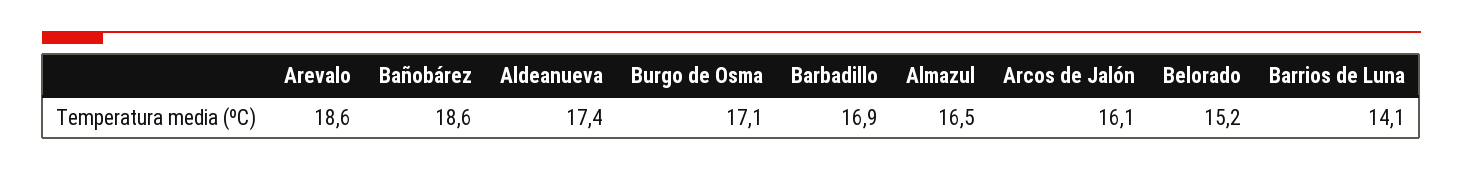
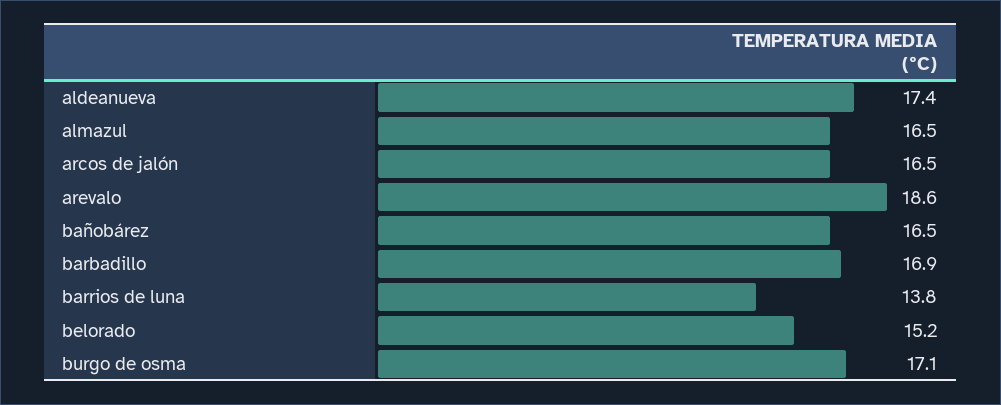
  {
    "Arevalo": 18.6,
-   "Bañobárez": 18.6,
+   "Bañobárez": 16.5,
    "Aldeanueva": 17.4,
    "Burgo de Osma": 17.1,
    "Barbadillo": 16.9,
    "Almazul": 16.5,
-   "Arcos de Jalón": 16.1,
+   "Arcos de Jalón": 16.5,
    "Belorado": 15.2,
-   "Barrios de Luna": 14.1
+   "Barrios de Luna": 13.8
  }

